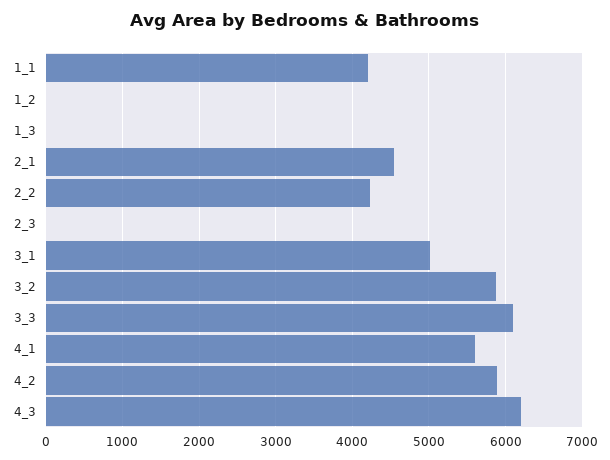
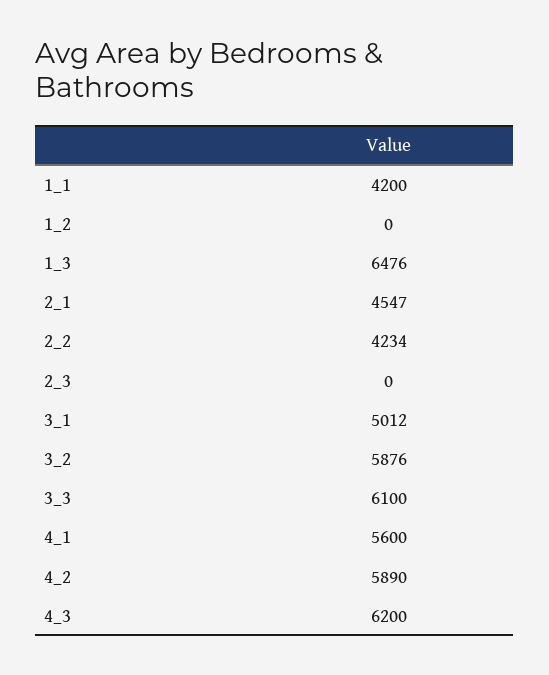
  {
    "1_1": 4200,
    "1_2": 0,
-   "1_3": 0,
+   "1_3": 6476,
    "2_1": 4547,
    "2_2": 4234,
    "2_3": 0,
    "3_1": 5012,
    "3_2": 5876,
    "3_3": 6100,
    "4_1": 5600,
    "4_2": 5890,
    "4_3": 6200
  }

